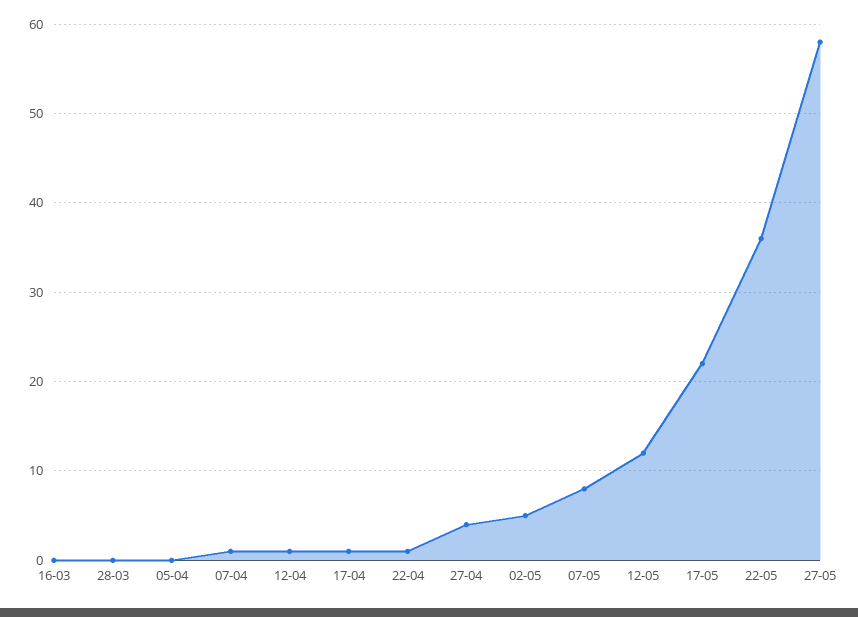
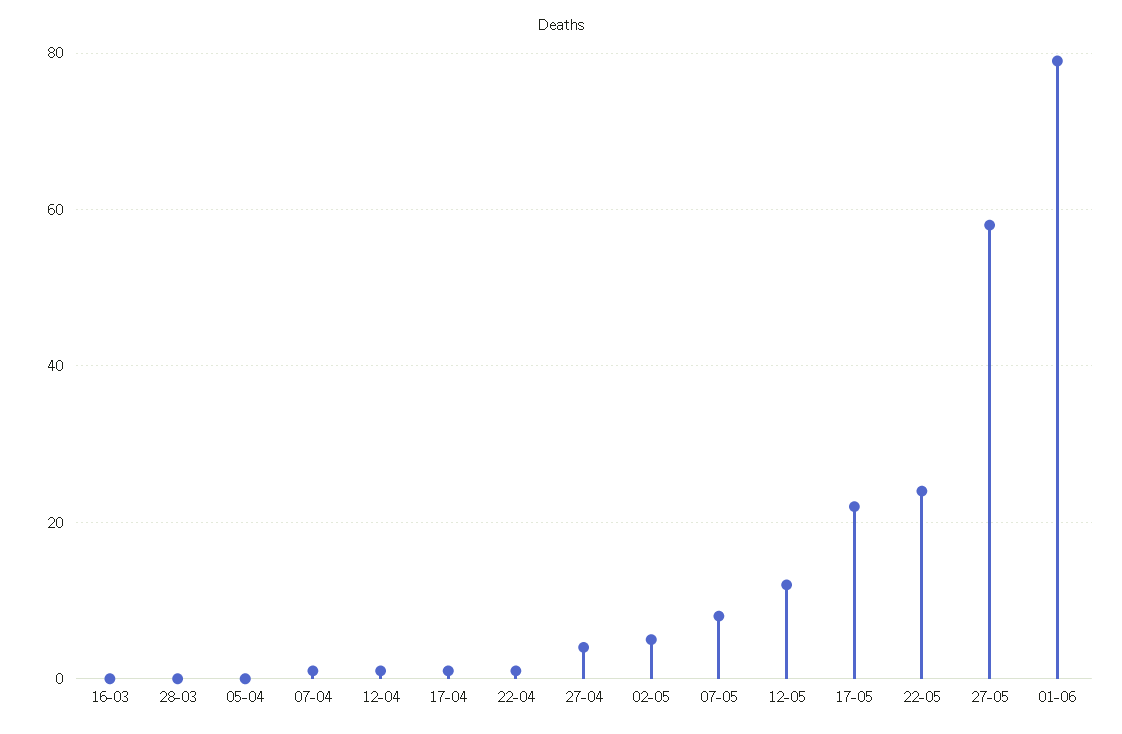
  {
    "16-03": 0,
    "28-03": 0,
    "05-04": 0,
    "07-04": 1,
    "12-04": 1,
    "17-04": 1,
    "22-04": 1,
    "27-04": 4,
    "02-05": 5,
    "07-05": 8,
    "12-05": 12,
    "17-05": 22,
-   "22-05": 36,
+   "22-05": 25,
-   "27-05": 58
+   "27-05": 58,
+   "01-06": 80
  }

